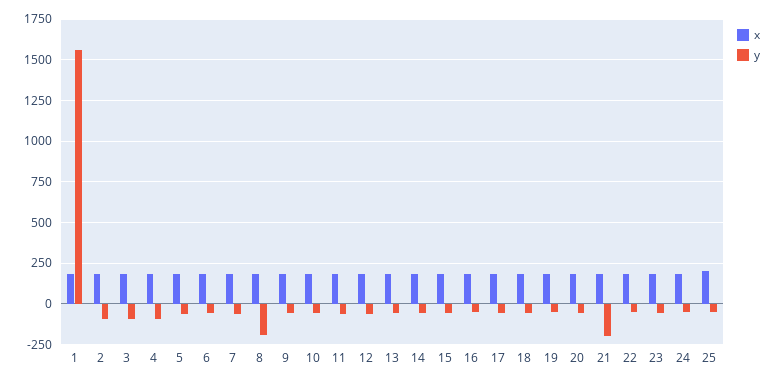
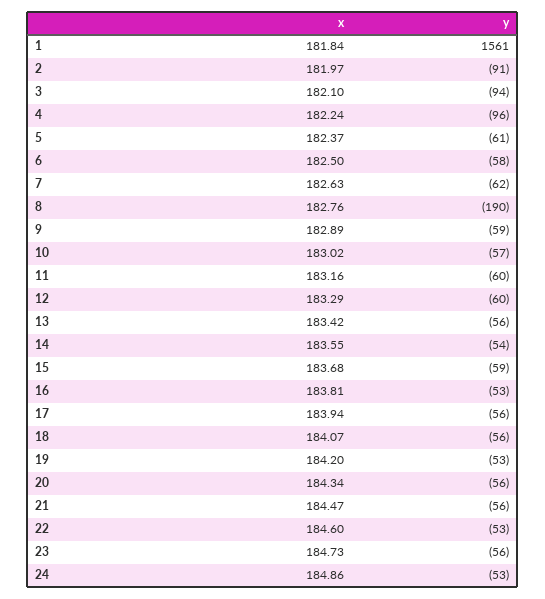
  {
    "x": {
      "1": 181.84,
      "2": 181.97,
      "3": 182.1,
      "4": 182.24,
      "5": 182.37,
      "6": 182.5,
      "7": 182.63,
      "8": 182.76,
      "9": 182.89,
      "10": 183.02,
      "11": 183.16,
      "12": 183.29,
      "13": 183.42,
      "14": 183.55,
      "15": 183.68,
      "16": 183.81,
      "17": 183.94,
      "18": 184.07,
      "19": 184.2,
      "20": 184.34,
      "21": 184.47,
      "22": 184.6,
      "23": 184.73,
-     "24": 184.86,
+     "24": 184.86
-     "25": 200
    },
    "y": {
      "1": 1561,
      "2": -91,
      "3": -94,
      "4": -96,
      "5": -61,
      "6": -58,
      "7": -62,
      "8": -190,
      "9": -59,
      "10": -57,
      "11": -60,
      "12": -60,
      "13": -56,
      "14": -54,
      "15": -59,
      "16": -53,
      "17": -56,
      "18": -56,
      "19": -53,
      "20": -56,
-     "21": -200,
+     "21": -56,
      "22": -53,
      "23": -56,
-     "24": -53,
+     "24": -53
-     "25": -50
    }
  }

